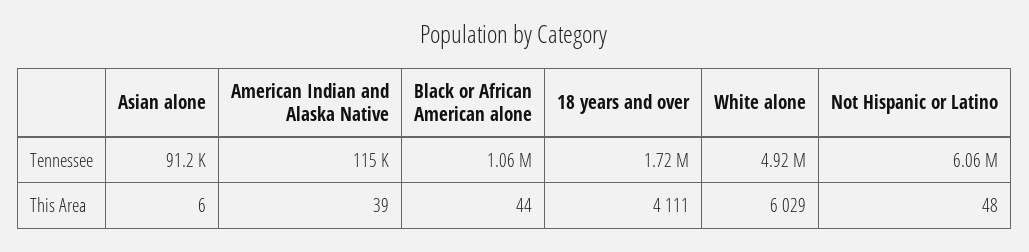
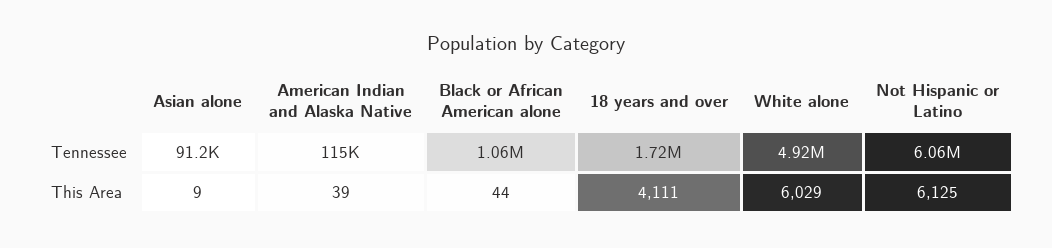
  {
    "Asian alone": {
      "Tennessee": 91200,
-     "This Area": 6
+     "This Area": 9
    },
    "American Indian and Alaska Native": {
      "Tennessee": 115000,
      "This Area": 39
    },
    "Black or African American alone": {
      "Tennessee": 1060000,
      "This Area": 44
    },
    "18 years and over": {
      "Tennessee": 1720000,
      "This Area": 4111
    },
    "White alone": {
      "Tennessee": 4920000,
      "This Area": 6029
    },
    "Not Hispanic or Latino": {
      "Tennessee": 6060000,
-     "This Area": 48
+     "This Area": 6125
    }
  }

